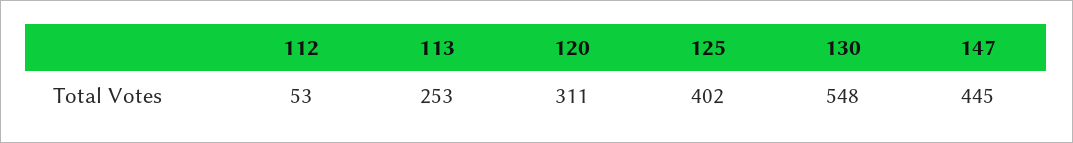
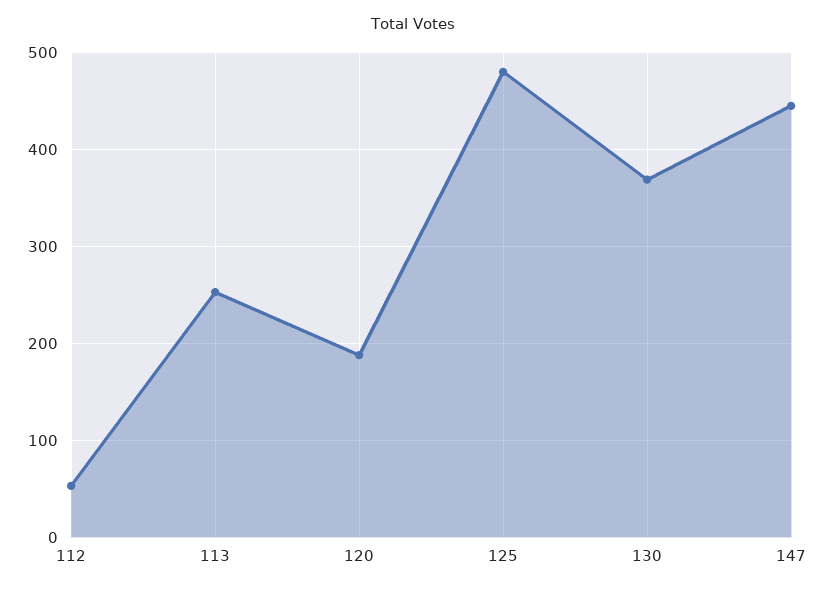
  {
    "112": 53,
    "113": 253,
-   "120": 311,
+   "120": 190,
-   "125": 402,
+   "125": 480,
-   "130": 548,
+   "130": 370,
    "147": 445
  }

